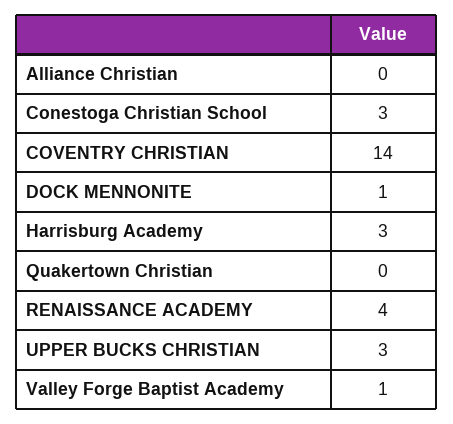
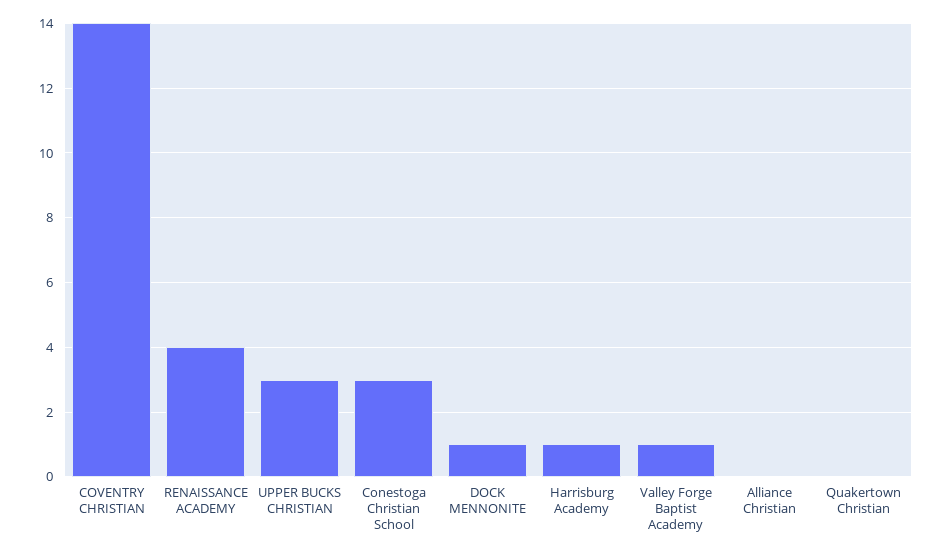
  {
    "Alliance Christian": 0,
    "Conestoga Christian School": 3,
    "COVENTRY CHRISTIAN": 14,
    "DOCK MENNONITE": 1,
-   "Harrisburg Academy": 3,
+   "Harrisburg Academy": 1,
    "Quakertown Christian": 0,
    "RENAISSANCE ACADEMY": 4,
    "UPPER BUCKS CHRISTIAN": 3,
    "Valley Forge Baptist Academy": 1
  }

